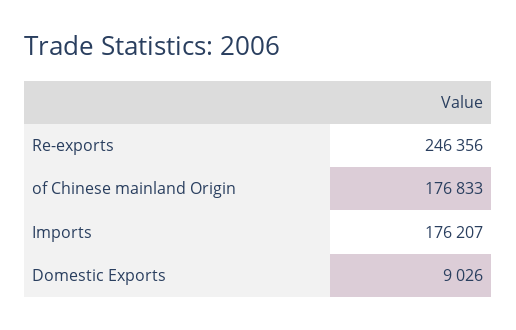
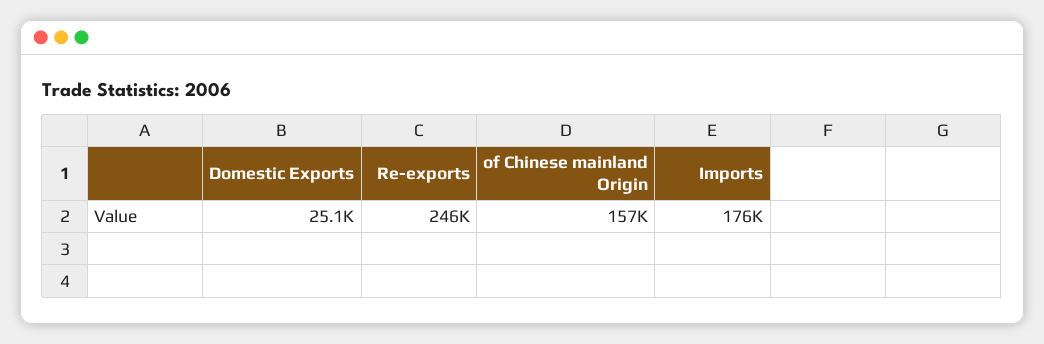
  {
    "Re-exports": 246356,
-   "of Chinese mainland Origin": 176833,
+   "of Chinese mainland Origin": 157000,
    "Imports": 176207,
-   "Domestic Exports": 9026
+   "Domestic Exports": 25100
  }

